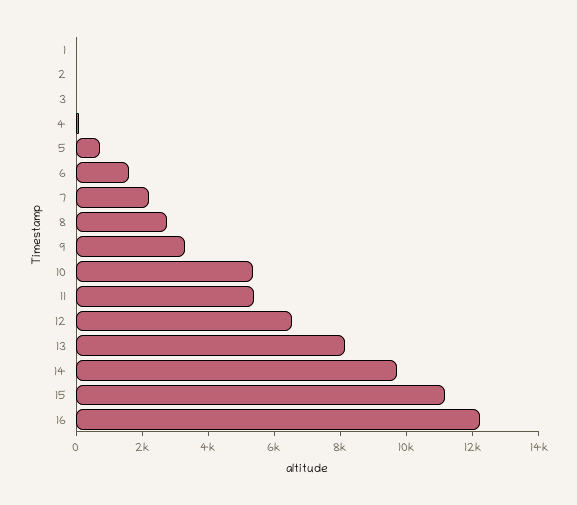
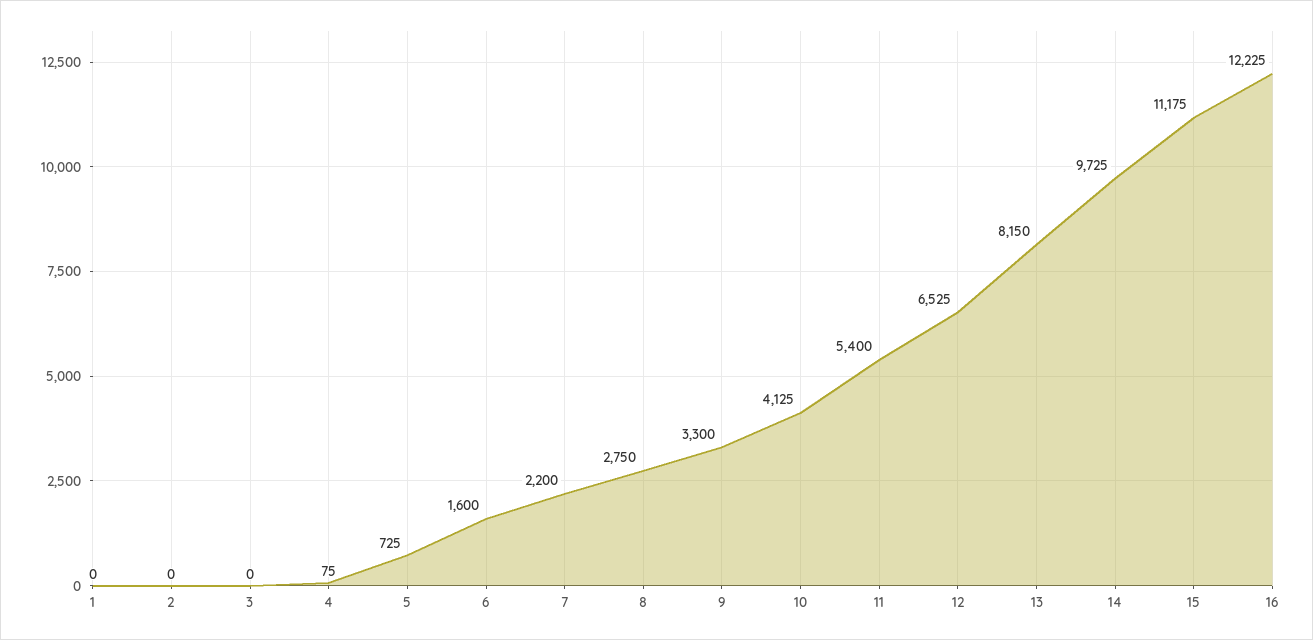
  {
    "1": 0,
    "2": 0,
    "3": 0,
    "4": 75,
    "5": 725,
    "6": 1600,
    "7": 2200,
    "8": 2750,
    "9": 3300,
-   "10": 5500,
+   "10": 4125,
    "11": 5400,
    "12": 6525,
    "13": 8150,
    "14": 9725,
    "15": 11175,
    "16": 12225
  }

